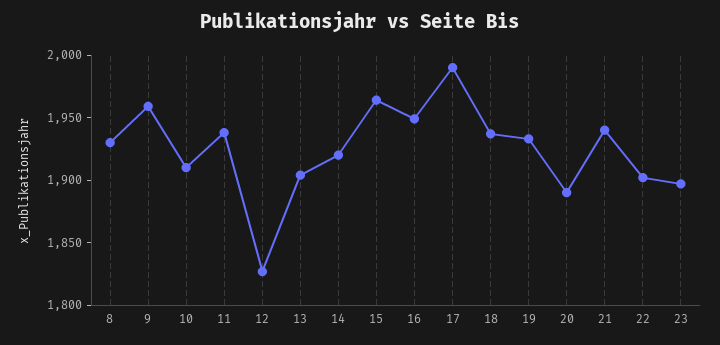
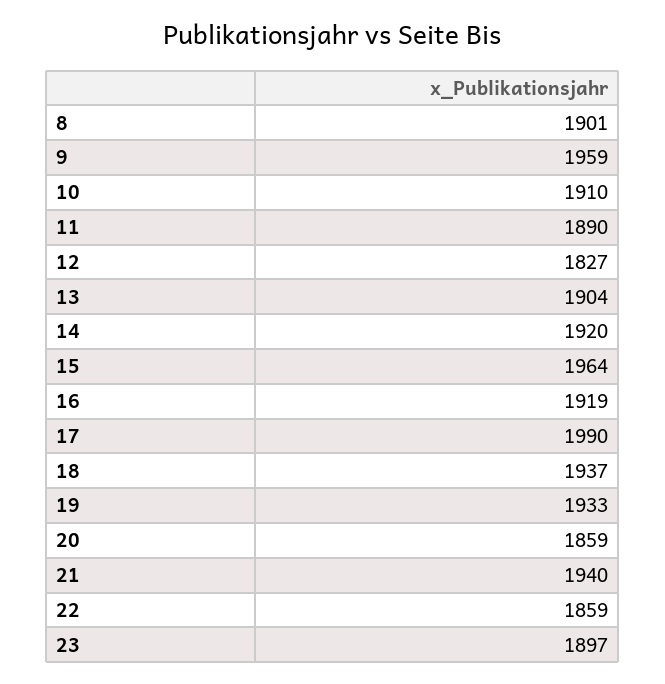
  {
-   "8": 1930,
+   "8": 1901,
    "9": 1959,
    "10": 1910,
-   "11": 1940,
+   "11": 1890,
    "12": 1827,
    "13": 1904,
    "14": 1920,
    "15": 1964,
-   "16": 1950,
+   "16": 1919,
    "17": 1990,
    "18": 1937,
    "19": 1933,
-   "20": 1890,
+   "20": 1859,
    "21": 1940,
-   "22": 1900,
+   "22": 1859,
    "23": 1897
  }

